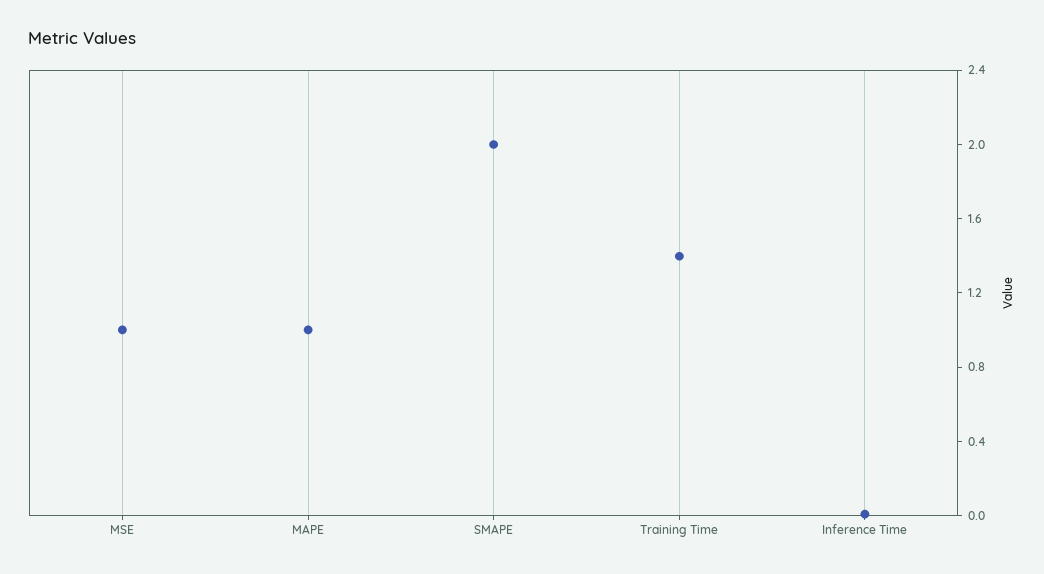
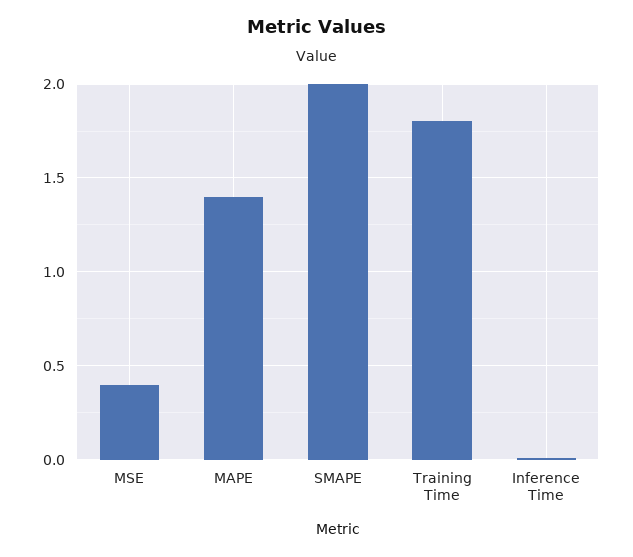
  {
-   "MSE": 1,
+   "MSE": 0.4,
-   "MAPE": 1,
+   "MAPE": 1.4,
    "SMAPE": 2,
-   "Training Time": 1.4,
+   "Training Time": 1.8,
    "Inference Time": 0
  }

